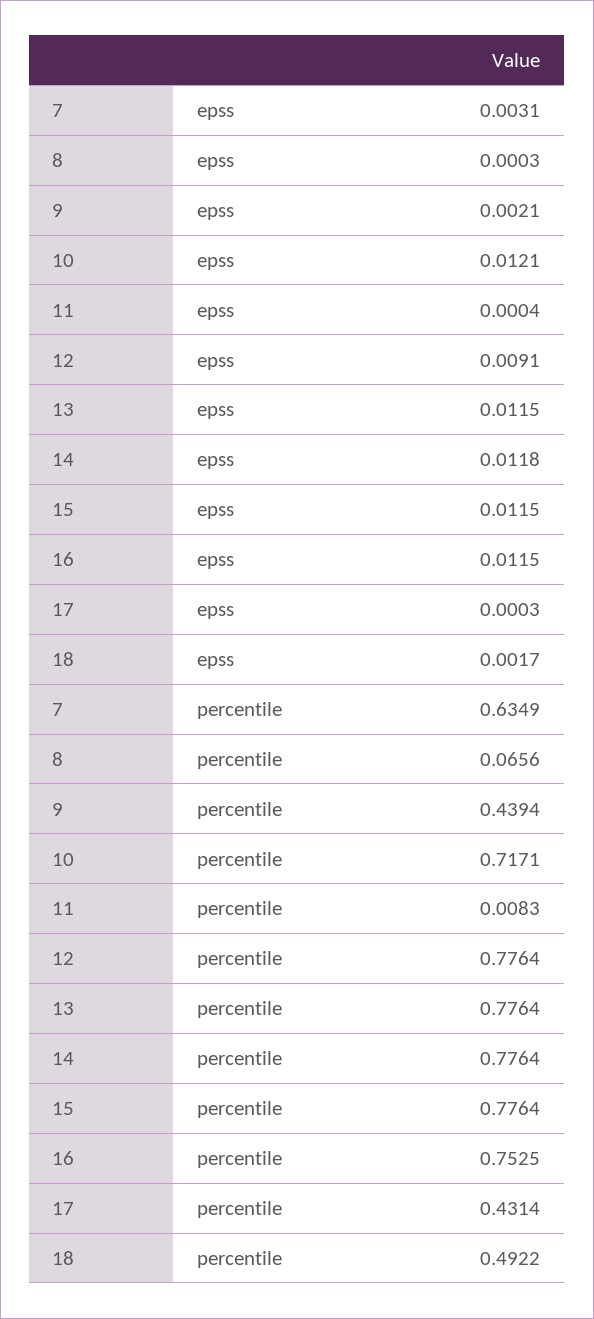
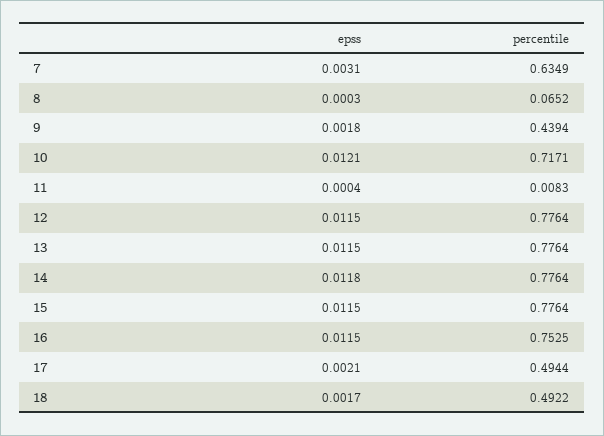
  {
    "7": {
      "epss": 0.0031,
      "percentile": 0.6349
    },
    "8": {
      "epss": 0.0003,
-     "percentile": 0.0656
+     "percentile": 0.0652
    },
    "9": {
-     "epss": 0.0021,
+     "epss": 0.0018,
      "percentile": 0.4394
    },
    "10": {
      "epss": 0.0121,
      "percentile": 0.7171
    },
    "11": {
      "epss": 0.0004,
      "percentile": 0.0083
    },
    "12": {
-     "epss": 0.0091,
+     "epss": 0.0115,
      "percentile": 0.7764
    },
    "13": {
      "epss": 0.0115,
      "percentile": 0.7764
    },
    "14": {
      "epss": 0.0118,
      "percentile": 0.7764
    },
    "15": {
      "epss": 0.0115,
      "percentile": 0.7764
    },
    "16": {
      "epss": 0.0115,
      "percentile": 0.7525
    },
    "17": {
-     "epss": 0.0003,
+     "epss": 0.0021,
-     "percentile": 0.4314
+     "percentile": 0.4944
    },
    "18": {
      "epss": 0.0017,
      "percentile": 0.4922
    }
  }

